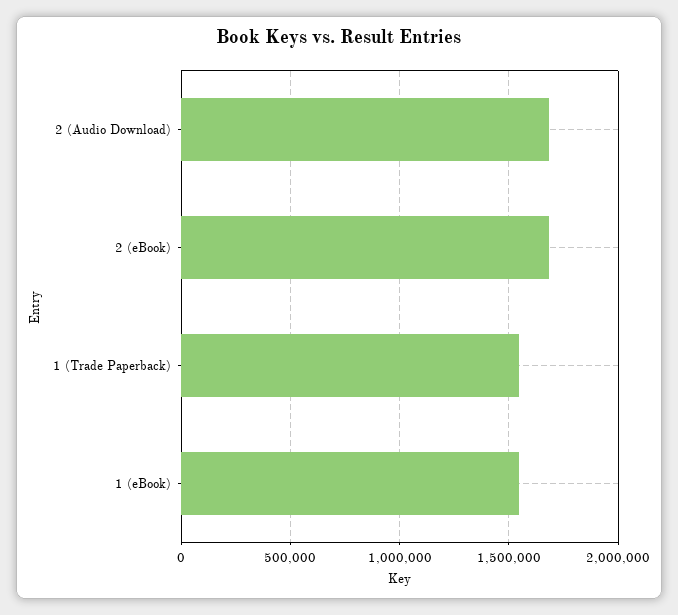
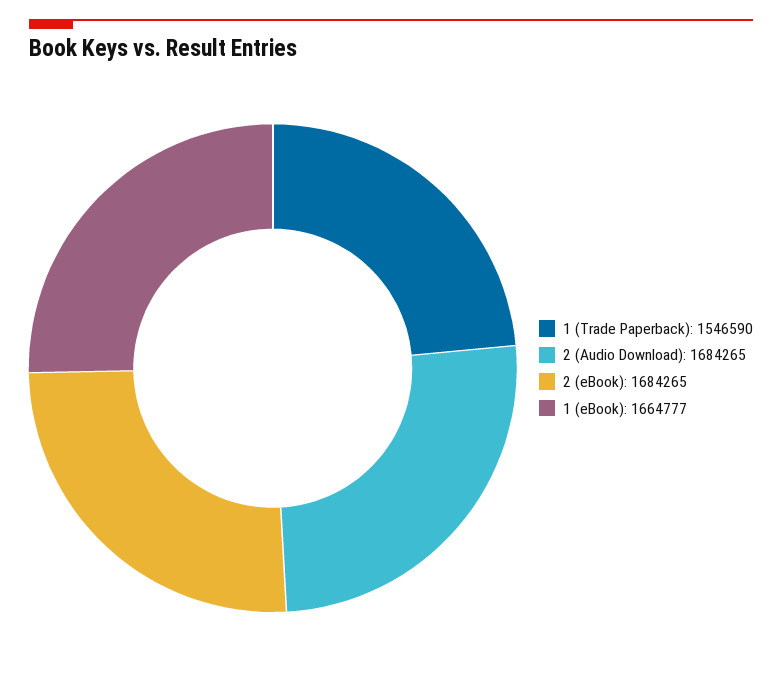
  {
    "2 (Audio Download)": 1684265,
    "2 (eBook)": 1684265,
    "1 (Trade Paperback)": 1546590,
-   "1 (eBook)": 1550000
+   "1 (eBook)": 1664777
  }

